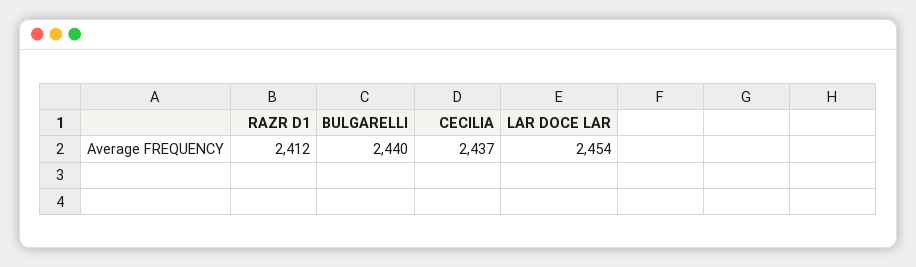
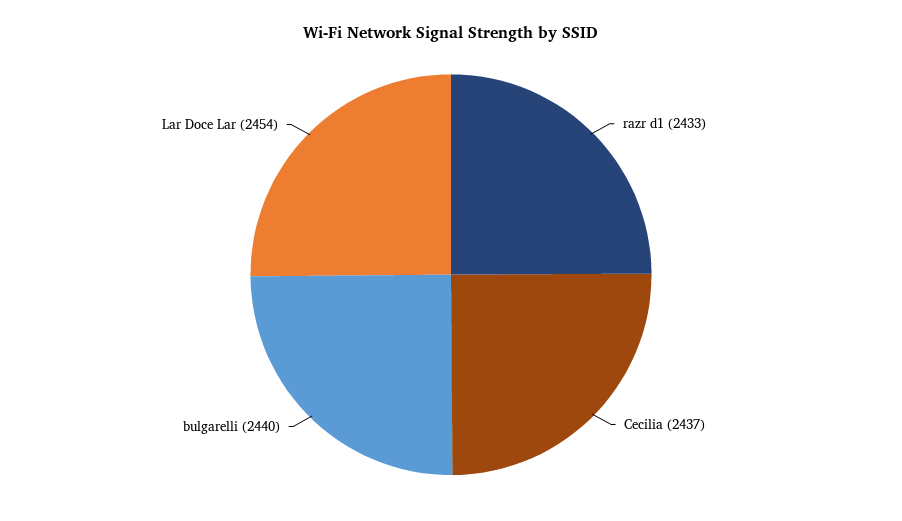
  {
-   "RAZR D1": 2412,
+   "RAZR D1": 2433,
    "BULGARELLI": 2440,
    "CECILIA": 2437,
    "LAR DOCE LAR": 2454
  }

